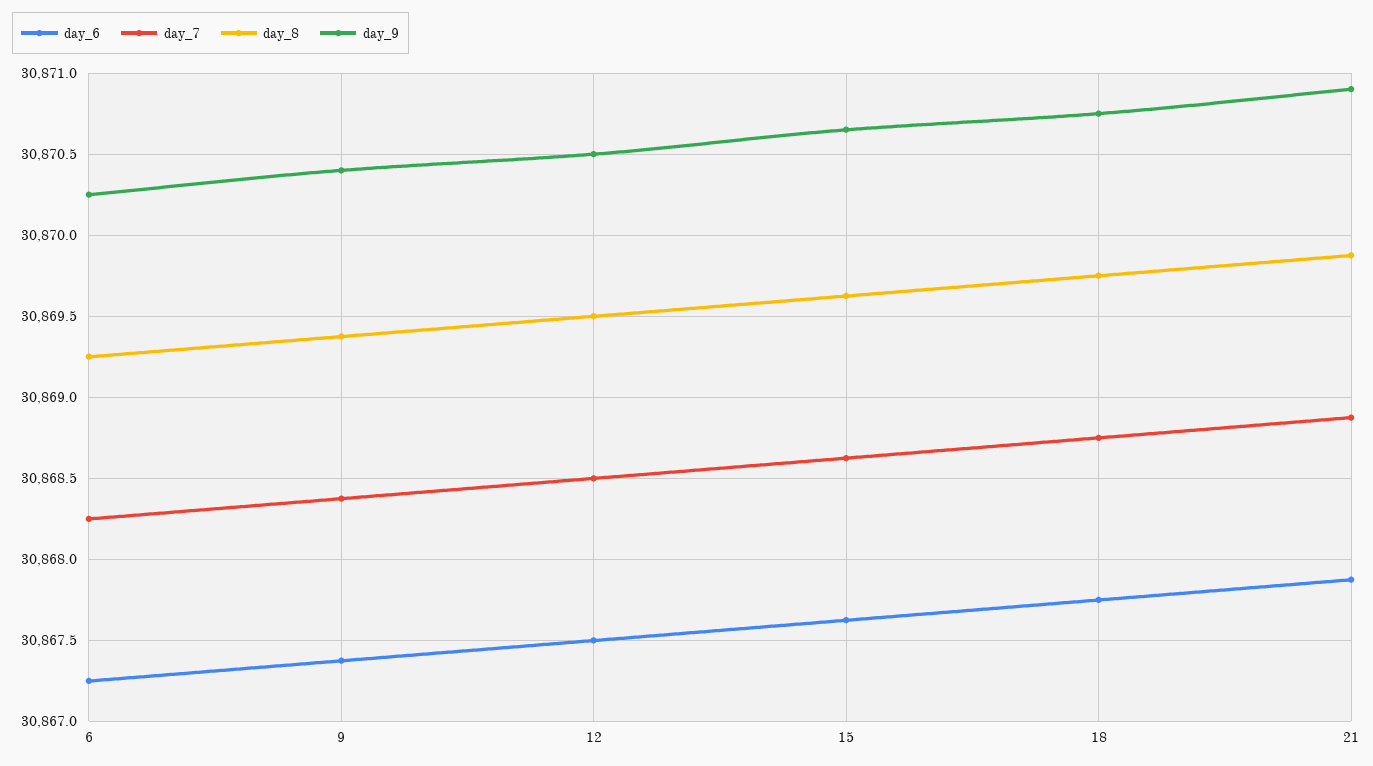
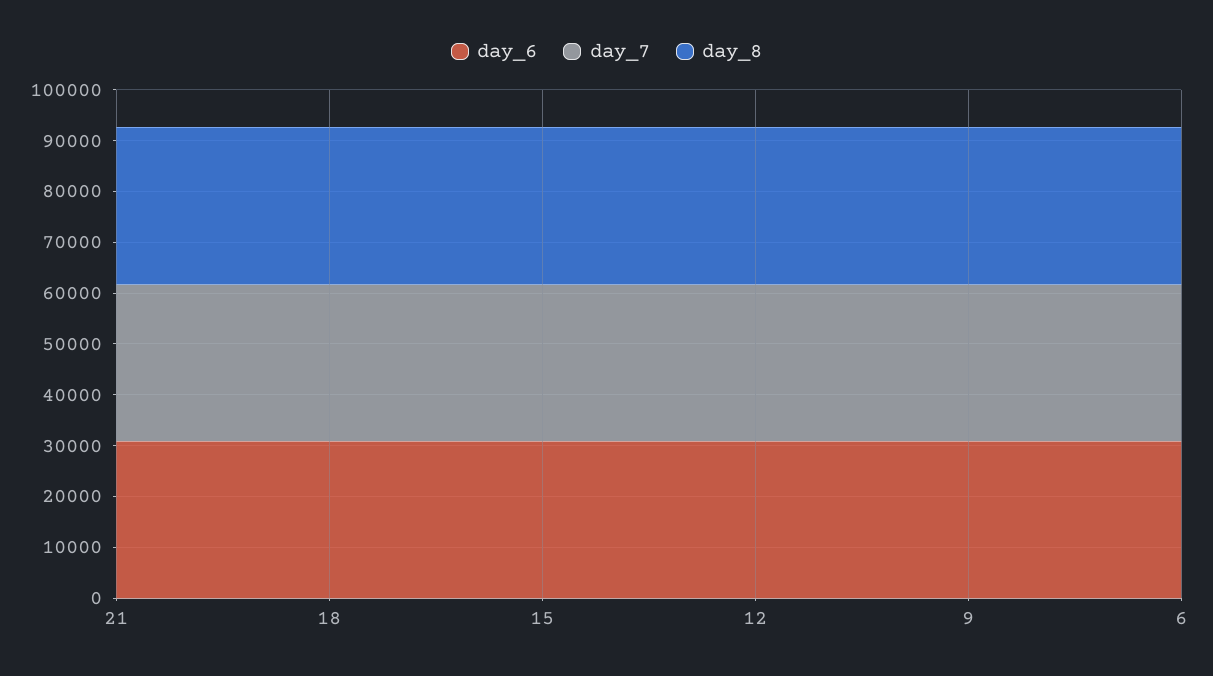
  {
    "day_6": {
      "6": 30867.25,
      "9": 30867.4,
      "12": 30867.5,
      "15": 30867.65,
      "18": 30867.75,
      "21": 30867.9
    },
    "day_7": {
      "6": 30868.25,
      "9": 30868.4,
      "12": 30868.5,
      "15": 30868.65,
      "18": 30868.75,
      "21": 30868.9
    },
    "day_8": {
      "6": 30869.25,
      "9": 30869.4,
      "12": 30869.5,
      "15": 30869.65,
      "18": 30869.75,
      "21": 30869.9
-   },
+   }
-   "day_9": {
-     "6": 30870.25,
-     "9": 30870.4,
-     "12": 30870.5,
-     "15": 30870.65,
-     "18": 30870.75,
-     "21": 30870.9
-   }
  }

